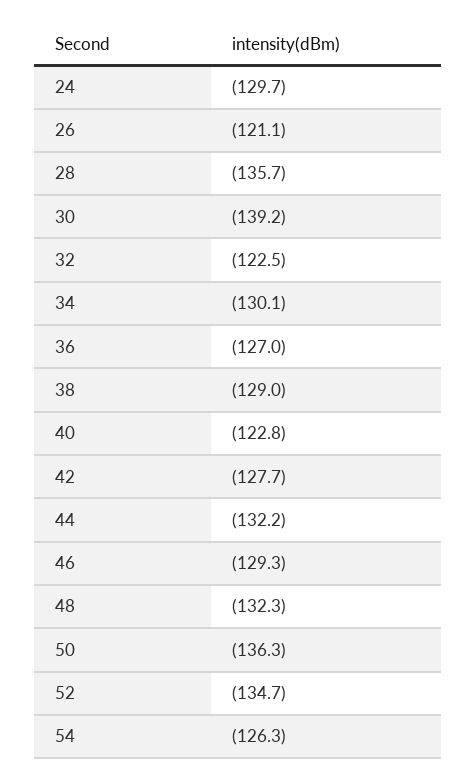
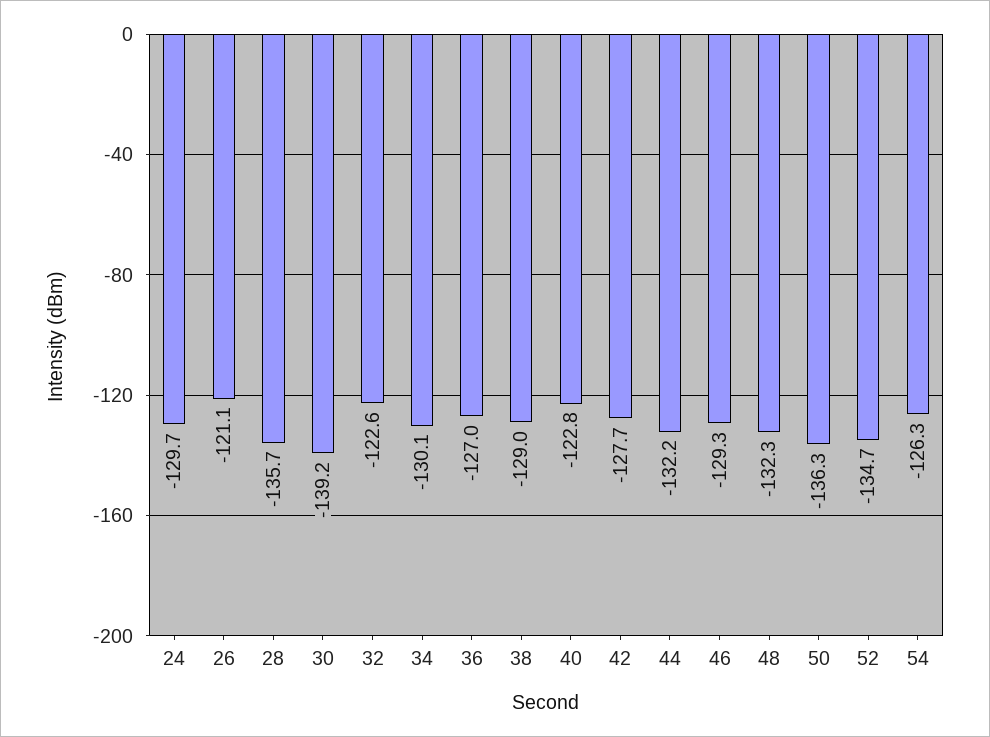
  {
    "24": -129.7,
    "26": -121.1,
    "28": -135.7,
    "30": -139.2,
-   "32": -122.5,
+   "32": -122.6,
    "34": -130.1,
    "36": -127,
    "38": -129,
    "40": -122.8,
    "42": -127.7,
    "44": -132.2,
    "46": -129.3,
    "48": -132.3,
    "50": -136.3,
    "52": -134.7,
    "54": -126.3
  }

